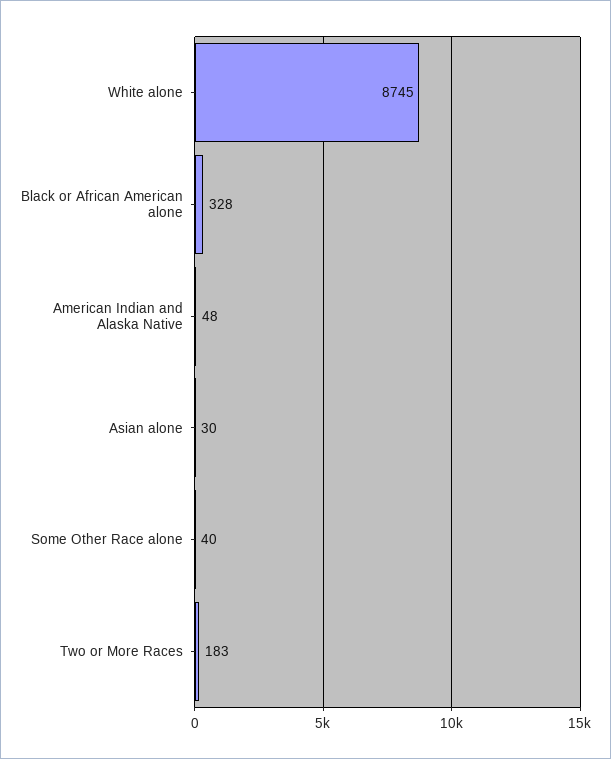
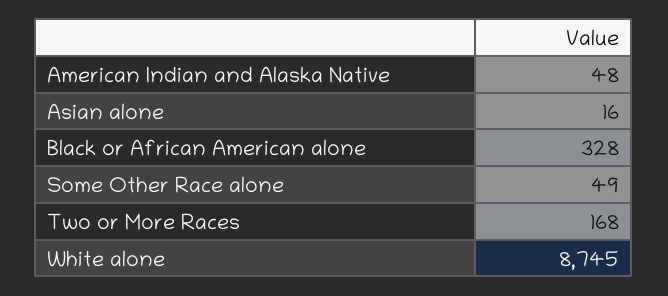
  {
    "White alone": 8745,
    "Black or African American alone": 328,
    "American Indian and Alaska Native": 48,
-   "Asian alone": 30,
+   "Asian alone": 16,
-   "Some Other Race alone": 40,
+   "Some Other Race alone": 49,
-   "Two or More Races": 183
+   "Two or More Races": 168
  }

